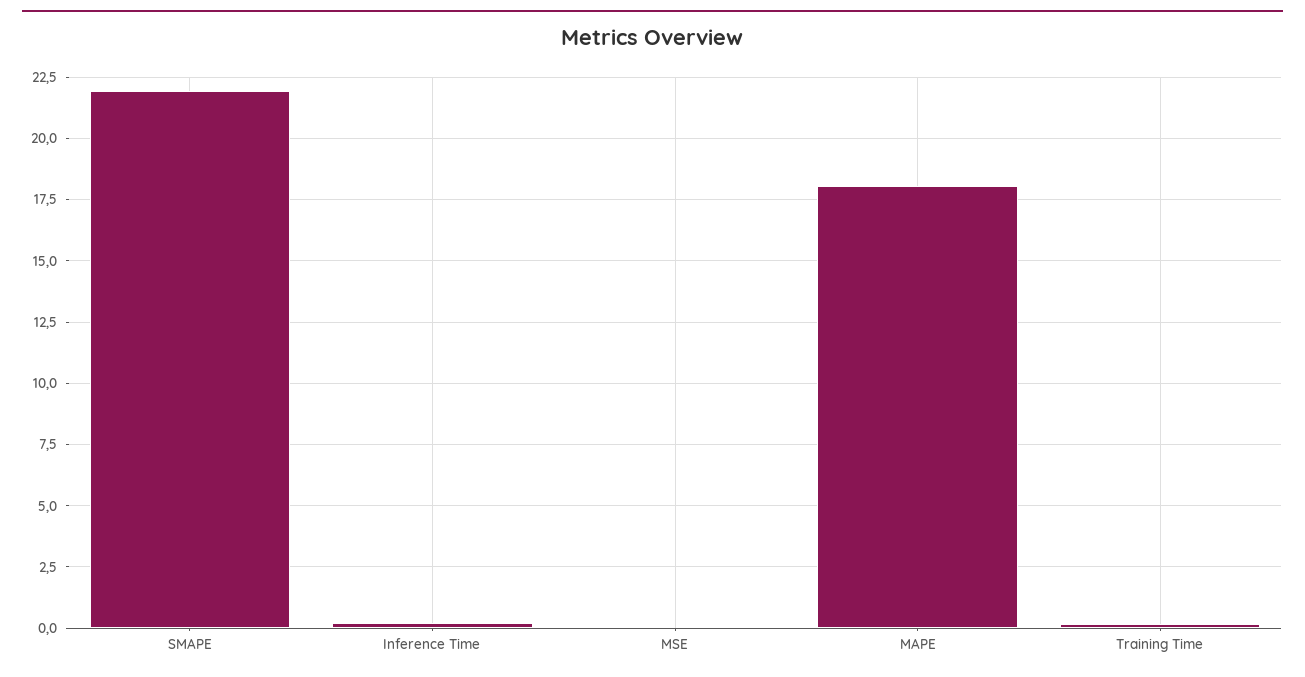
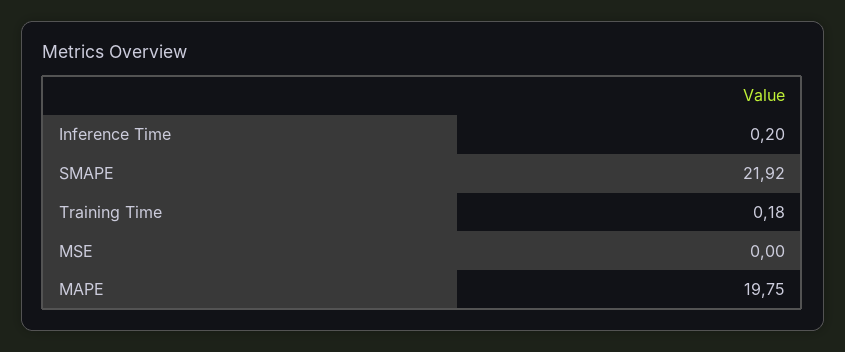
  {
    "SMAPE": 21.92,
    "Inference Time": 0.2,
    "MSE": 0,
-   "MAPE": 18,
+   "MAPE": 19.75,
    "Training Time": 0.18
  }

